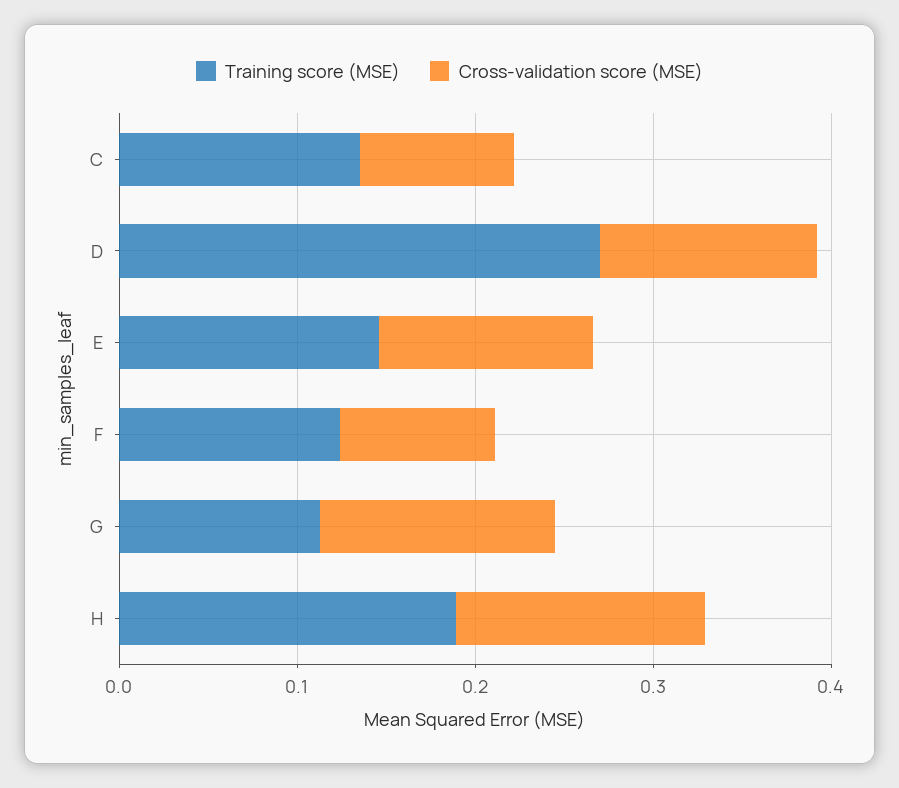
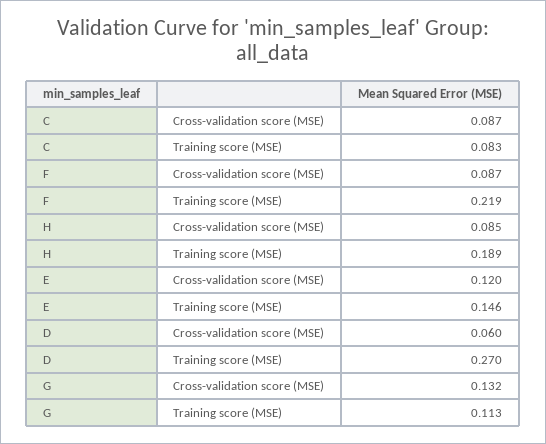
  {
    "Training score (MSE)": {
-     "C": 0.14,
+     "C": 0.083,
      "D": 0.27,
      "E": 0.146,
-     "F": 0.12,
+     "F": 0.219,
      "G": 0.113,
      "H": 0.189
    },
    "Cross-validation score (MSE)": {
      "C": 0.087,
-     "D": 0.12,
+     "D": 0.06,
      "E": 0.12,
      "F": 0.087,
      "G": 0.132,
-     "H": 0.14
+     "H": 0.085
    }
  }

